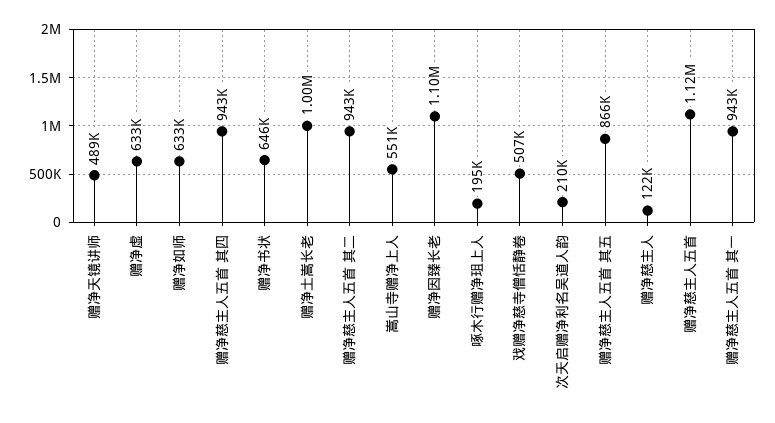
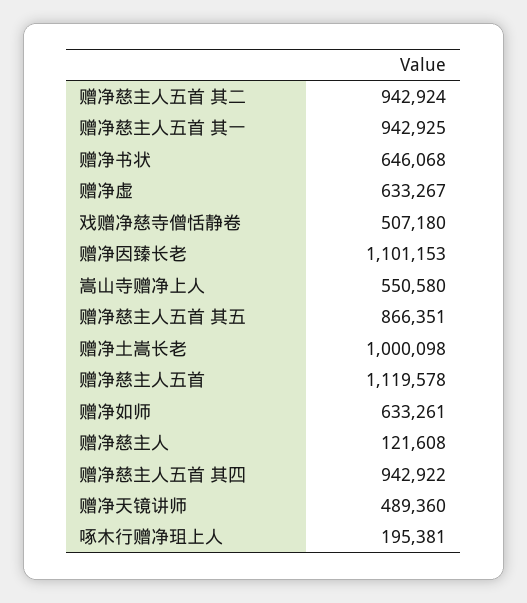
  {
    "赠净天镜讲师": 489360,
    "赠净虚": 633267,
    "赠净如师": 633261,
    "赠净慈主人五首 其四": 942922,
    "赠净书状": 646068,
    "赠净土嵩长老": 1000098,
    "赠净慈主人五首 其二": 942924,
    "嵩山寺赠净上人": 550580,
    "赠净因臻长老": 1101153,
    "啄木行赠净珇上人": 195381,
    "戏赠净慈寺僧恬静卷": 507180,
-   "次天启赠净利名吴道人韵": 210000,
    "赠净慈主人五首 其五": 866351,
    "赠净慈主人": 121608,
    "赠净慈主人五首": 1119578,
    "赠净慈主人五首 其一": 942925
  }

